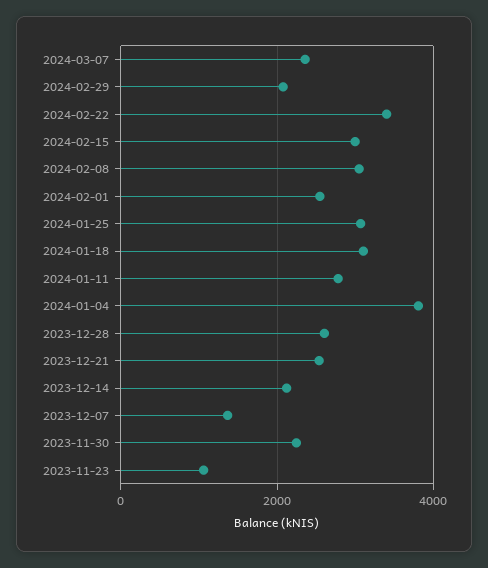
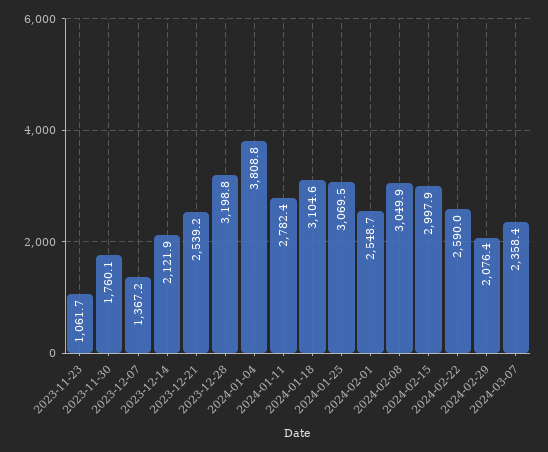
  {
    "2024-03-07": 2358.4,
    "2024-02-29": 2076.4,
-   "2024-02-22": 3400,
+   "2024-02-22": 2590,
    "2024-02-15": 2997.9,
    "2024-02-08": 3049.9,
    "2024-02-01": 2548.7,
    "2024-01-25": 3069.5,
    "2024-01-18": 3104.6,
    "2024-01-11": 2782.4,
    "2024-01-04": 3808.8,
-   "2023-12-28": 2600,
+   "2023-12-28": 3198.8,
    "2023-12-21": 2539.2,
    "2023-12-14": 2121.9,
    "2023-12-07": 1367.2,
-   "2023-11-30": 2200,
+   "2023-11-30": 1760.1,
    "2023-11-23": 1061.7
  }

